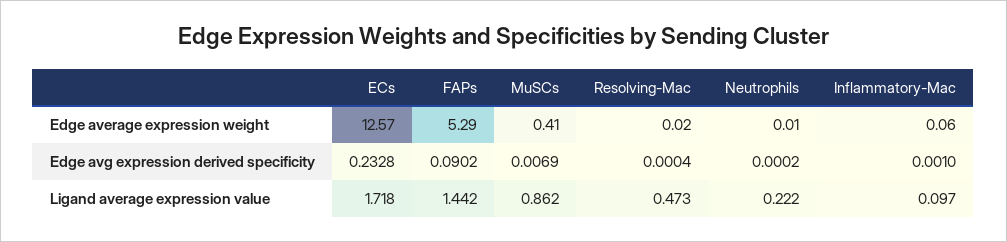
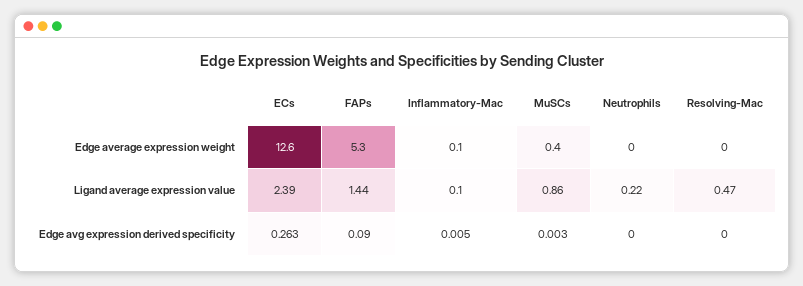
  {
    "ECs": {
      "Edge average expression weight": 12.57,
-     "Edge avg expression derived specificity": 0.2328,
+     "Edge avg expression derived specificity": 0.263,
-     "Ligand average expression value": 1.718
+     "Ligand average expression value": 2.39
    },
    "FAPs": {
      "Edge average expression weight": 5.29,
      "Edge avg expression derived specificity": 0.0902,
      "Ligand average expression value": 1.442
    },
    "MuSCs": {
      "Edge average expression weight": 0.41,
-     "Edge avg expression derived specificity": 0.0069,
+     "Edge avg expression derived specificity": 0.003,
      "Ligand average expression value": 0.862
    },
    "Resolving-Mac": {
      "Edge average expression weight": 0.02,
      "Edge avg expression derived specificity": 0.0004,
      "Ligand average expression value": 0.473
    },
    "Neutrophils": {
      "Edge average expression weight": 0.01,
      "Edge avg expression derived specificity": 0.0002,
      "Ligand average expression value": 0.222
    },
    "Inflammatory-Mac": {
      "Edge average expression weight": 0.06,
-     "Edge avg expression derived specificity": 0.001,
+     "Edge avg expression derived specificity": 0.005,
      "Ligand average expression value": 0.097
    }
  }

